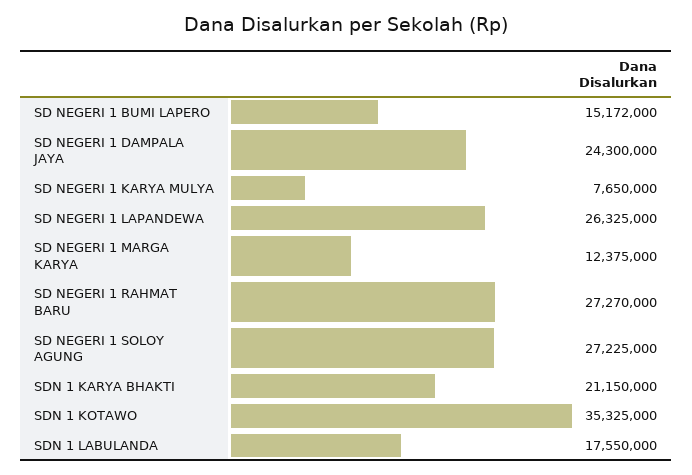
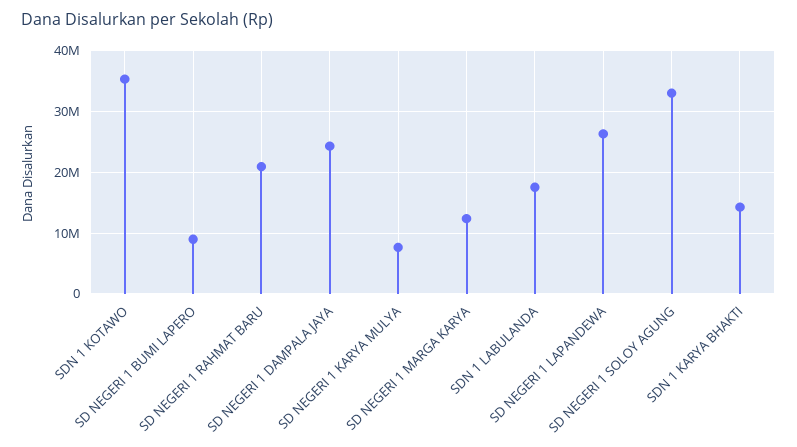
  {
-   "SD NEGERI 1 BUMI LAPERO": 15172000,
+   "SD NEGERI 1 BUMI LAPERO": 9000000,
    "SD NEGERI 1 DAMPALA JAYA": 24300000,
    "SD NEGERI 1 KARYA MULYA": 7650000,
    "SD NEGERI 1 LAPANDEWA": 26325000,
    "SD NEGERI 1 MARGA KARYA": 12375000,
-   "SD NEGERI 1 RAHMAT BARU": 27270000,
+   "SD NEGERI 1 RAHMAT BARU": 21000000,
-   "SD NEGERI 1 SOLOY AGUNG": 27225000,
+   "SD NEGERI 1 SOLOY AGUNG": 33000000,
-   "SDN 1 KARYA BHAKTI": 21150000,
+   "SDN 1 KARYA BHAKTI": 14000000,
    "SDN 1 KOTAWO": 35325000,
    "SDN 1 LABULANDA": 17550000
  }

